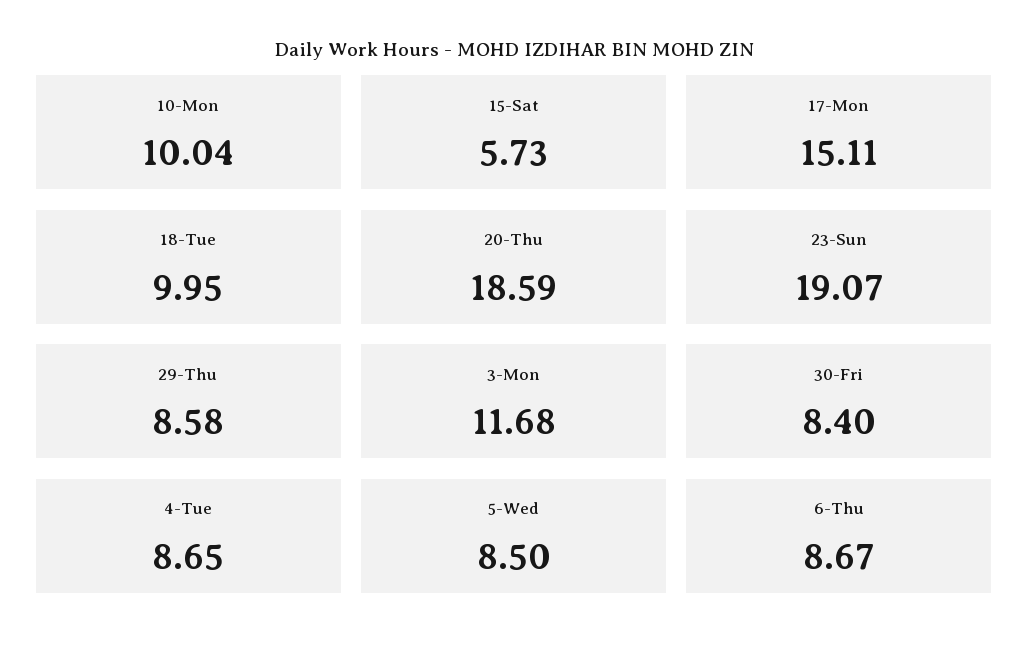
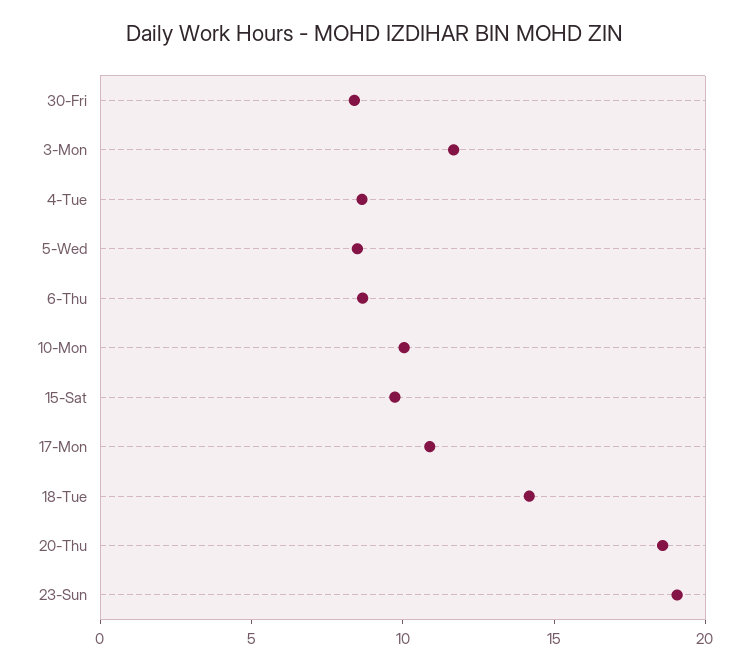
  {
    "10-Mon": 10.04,
-   "15-Sat": 5.73,
+   "15-Sat": 10,
-   "17-Mon": 15.11,
+   "17-Mon": 11,
-   "18-Tue": 9.95,
+   "18-Tue": 14,
    "20-Thu": 18.59,
    "23-Sun": 19.07,
-   "29-Thu": 8.58,
    "3-Mon": 11.68,
    "30-Fri": 8.4,
    "4-Tue": 8.65,
    "5-Wed": 8.5,
    "6-Thu": 8.67
  }

